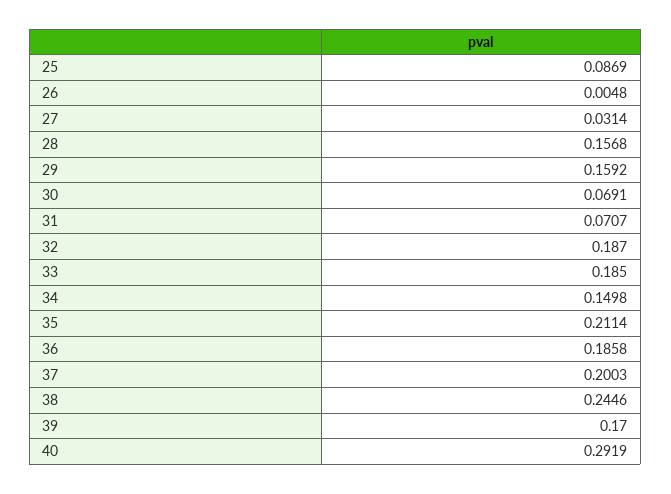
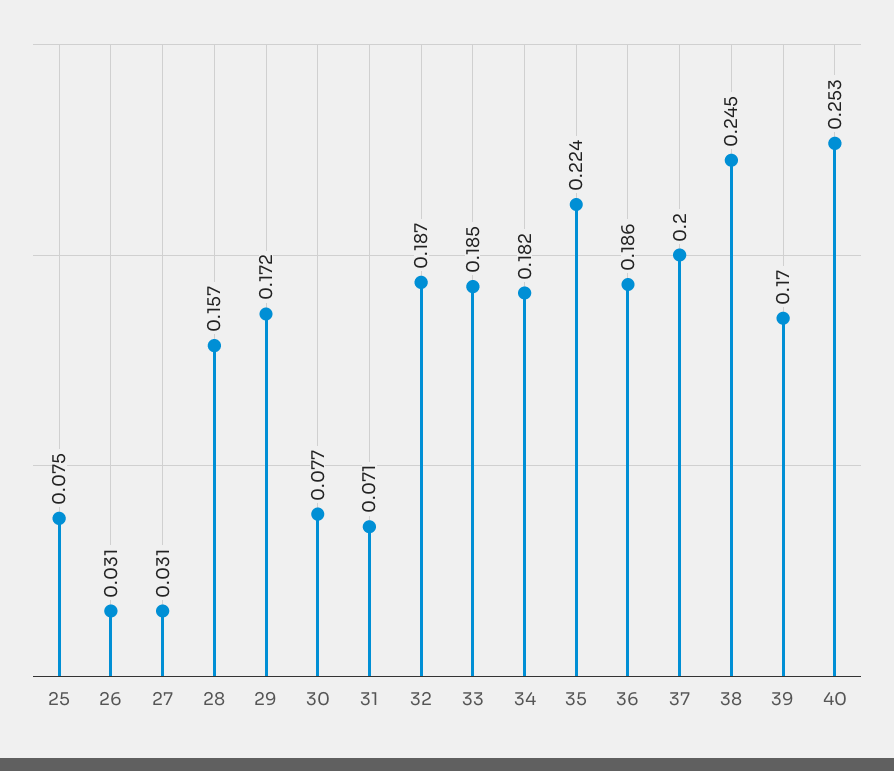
  {
-   "25": 0.0869,
+   "25": 0.075,
-   "26": 0.0048,
+   "26": 0.031,
    "27": 0.0314,
    "28": 0.1568,
-   "29": 0.1592,
+   "29": 0.172,
-   "30": 0.0691,
+   "30": 0.077,
    "31": 0.0707,
    "32": 0.187,
    "33": 0.185,
-   "34": 0.1498,
+   "34": 0.182,
-   "35": 0.2114,
+   "35": 0.224,
    "36": 0.1858,
    "37": 0.2003,
    "38": 0.2446,
    "39": 0.17,
-   "40": 0.2919
+   "40": 0.253
  }

